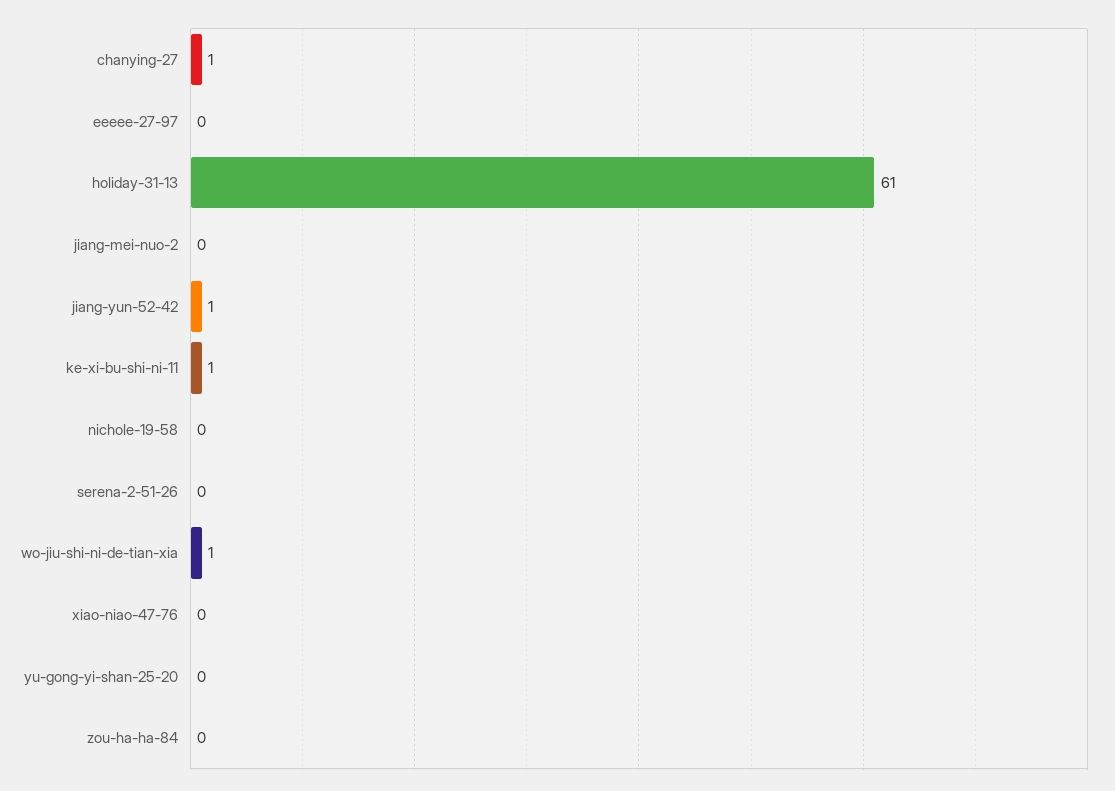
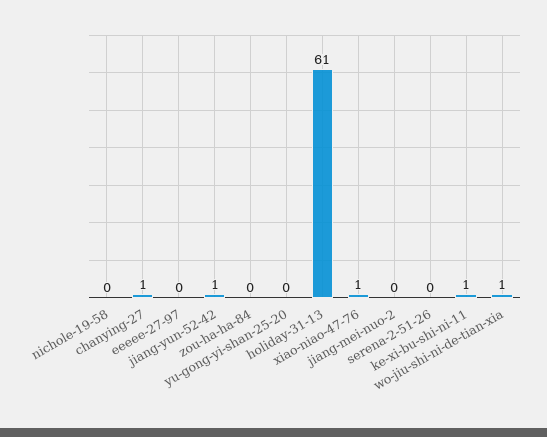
  {
    "chanying-27": 1,
    "eeeee-27-97": 0,
    "holiday-31-13": 61,
    "jiang-mei-nuo-2": 0,
    "jiang-yun-52-42": 1,
    "ke-xi-bu-shi-ni-11": 1,
    "nichole-19-58": 0,
    "serena-2-51-26": 0,
    "wo-jiu-shi-ni-de-tian-xia": 1,
-   "xiao-niao-47-76": 0,
+   "xiao-niao-47-76": 1,
    "yu-gong-yi-shan-25-20": 0,
    "zou-ha-ha-84": 0
  }

